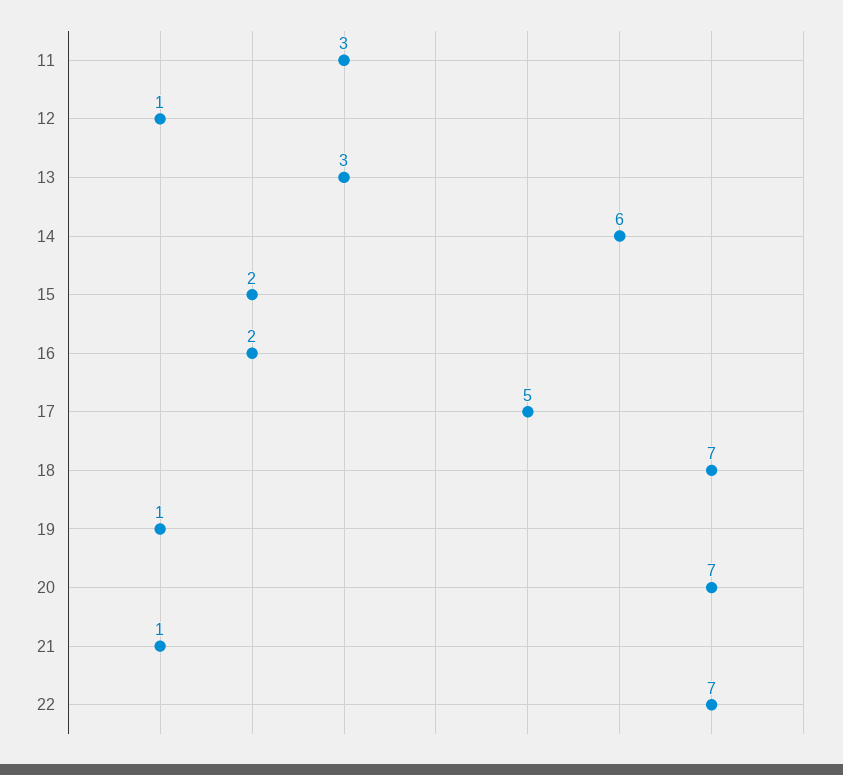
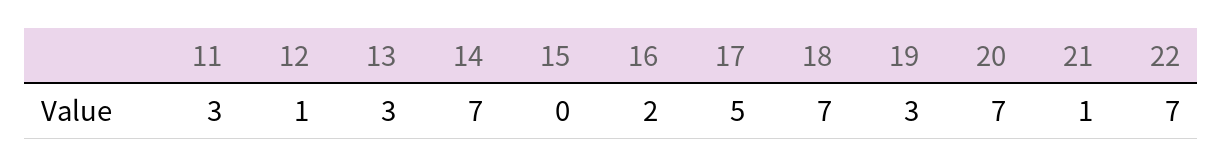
  {
    "11": 3,
    "12": 1,
    "13": 3,
-   "14": 6,
+   "14": 7,
-   "15": 2,
+   "15": 0,
    "16": 2,
    "17": 5,
    "18": 7,
-   "19": 1,
+   "19": 3,
    "20": 7,
    "21": 1,
    "22": 7
  }

